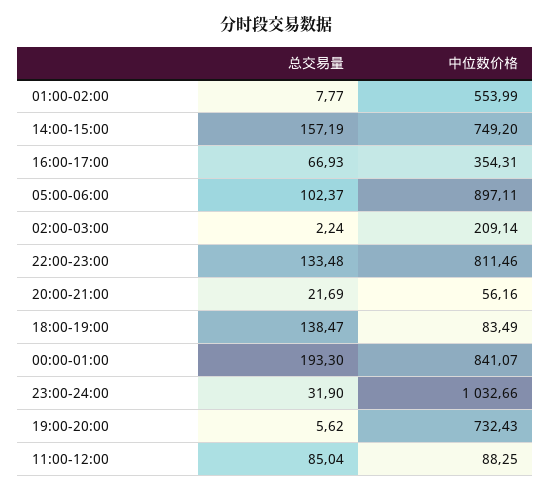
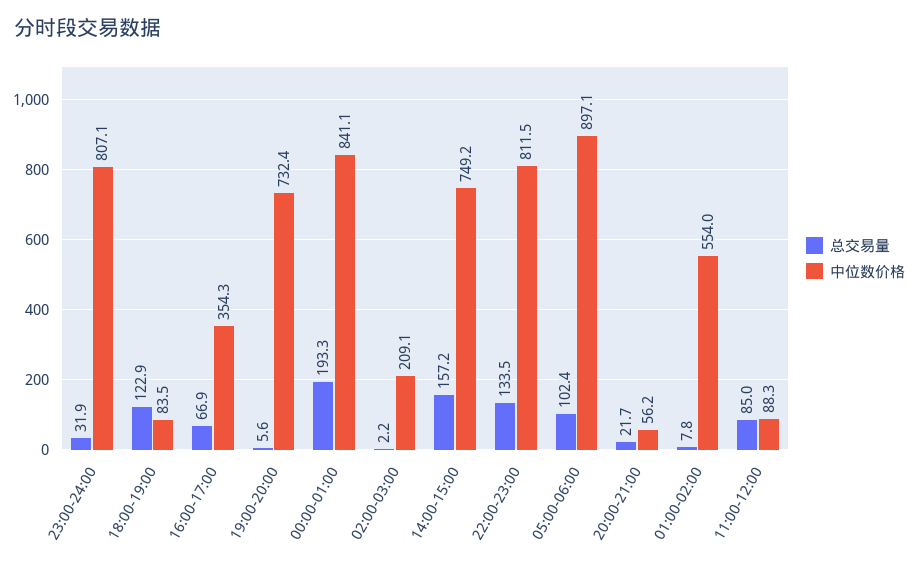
  {
    "总交易量": {
      "01:00-02:00": 7.77,
      "14:00-15:00": 157.19,
      "16:00-17:00": 66.93,
      "05:00-06:00": 102.37,
      "02:00-03:00": 2.24,
      "22:00-23:00": 133.48,
      "20:00-21:00": 21.69,
-     "18:00-19:00": 138.47,
+     "18:00-19:00": 122.9,
      "00:00-01:00": 193.3,
      "23:00-24:00": 31.9,
      "19:00-20:00": 5.62,
      "11:00-12:00": 85.04
    },
    "中位数价格": {
      "01:00-02:00": 553.99,
      "14:00-15:00": 749.2,
      "16:00-17:00": 354.31,
      "05:00-06:00": 897.11,
      "02:00-03:00": 209.14,
      "22:00-23:00": 811.46,
      "20:00-21:00": 56.16,
      "18:00-19:00": 83.49,
      "00:00-01:00": 841.07,
-     "23:00-24:00": 1032.66,
+     "23:00-24:00": 807.1,
      "19:00-20:00": 732.43,
      "11:00-12:00": 88.25
    }
  }

